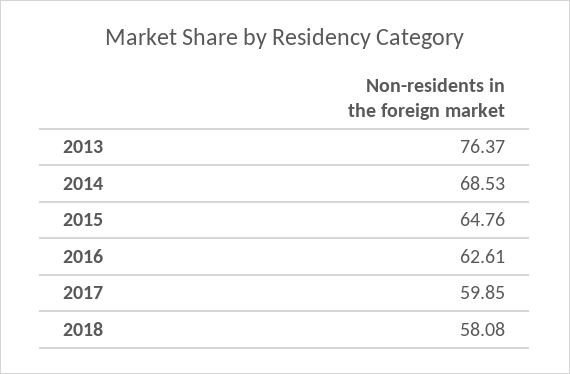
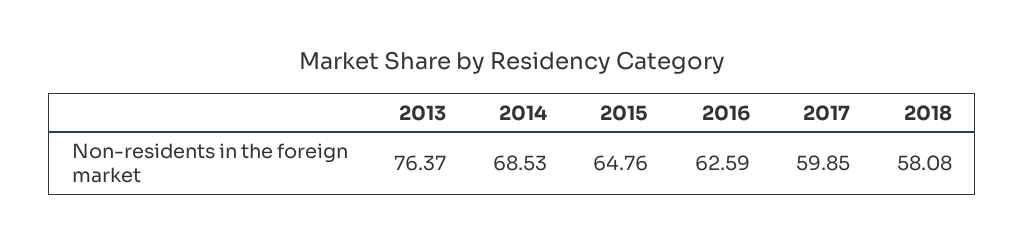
  {
    "2013": 76.37,
    "2014": 68.53,
    "2015": 64.76,
-   "2016": 62.61,
+   "2016": 62.59,
    "2017": 59.85,
    "2018": 58.08
  }

